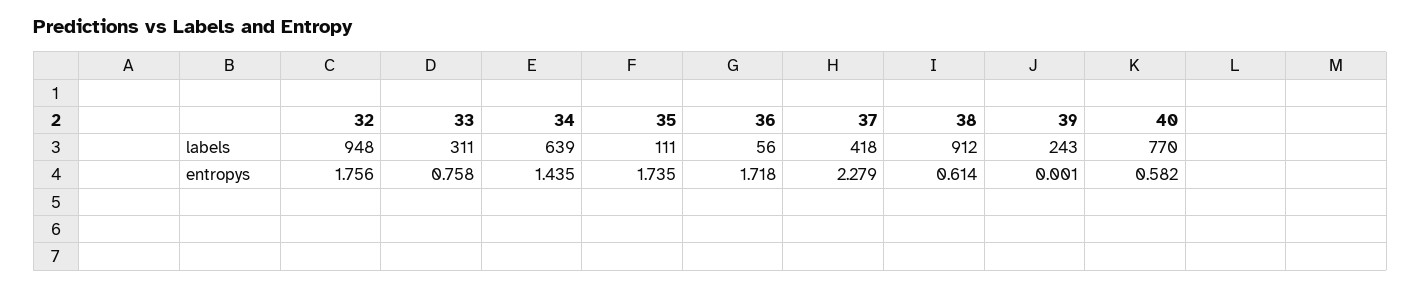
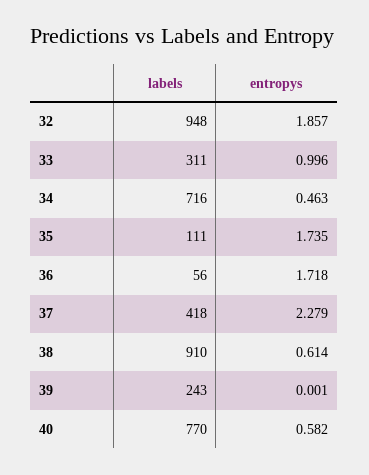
  {
    "32": {
      "labels": 948,
-     "entropys": 1.756
+     "entropys": 1.857
    },
    "33": {
      "labels": 311,
-     "entropys": 0.758
+     "entropys": 0.996
    },
    "34": {
-     "labels": 639,
+     "labels": 716,
-     "entropys": 1.435
+     "entropys": 0.463
    },
    "35": {
      "labels": 111,
      "entropys": 1.735
    },
    "36": {
      "labels": 56,
      "entropys": 1.718
    },
    "37": {
      "labels": 418,
      "entropys": 2.279
    },
    "38": {
-     "labels": 912,
+     "labels": 910,
      "entropys": 0.614
    },
    "39": {
      "labels": 243,
      "entropys": 0.001
    },
    "40": {
      "labels": 770,
      "entropys": 0.582
    }
  }

